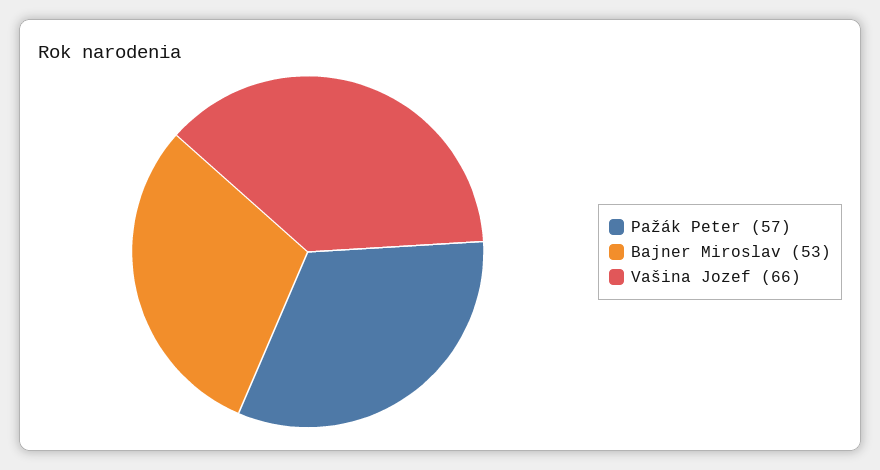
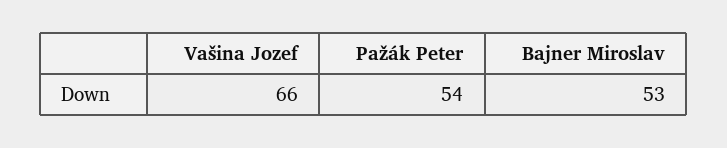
  {
-   "Pažák Peter": 57,
+   "Pažák Peter": 54,
    "Bajner Miroslav": 53,
    "Vašina Jozef": 66
  }

